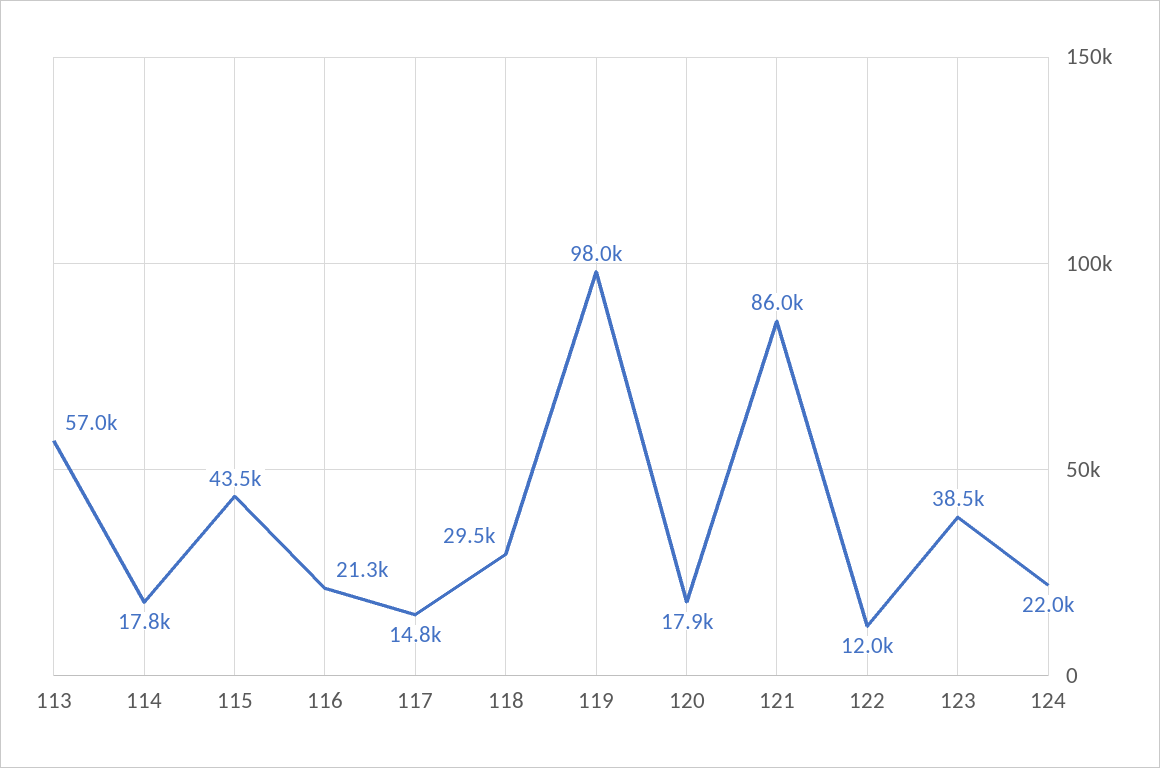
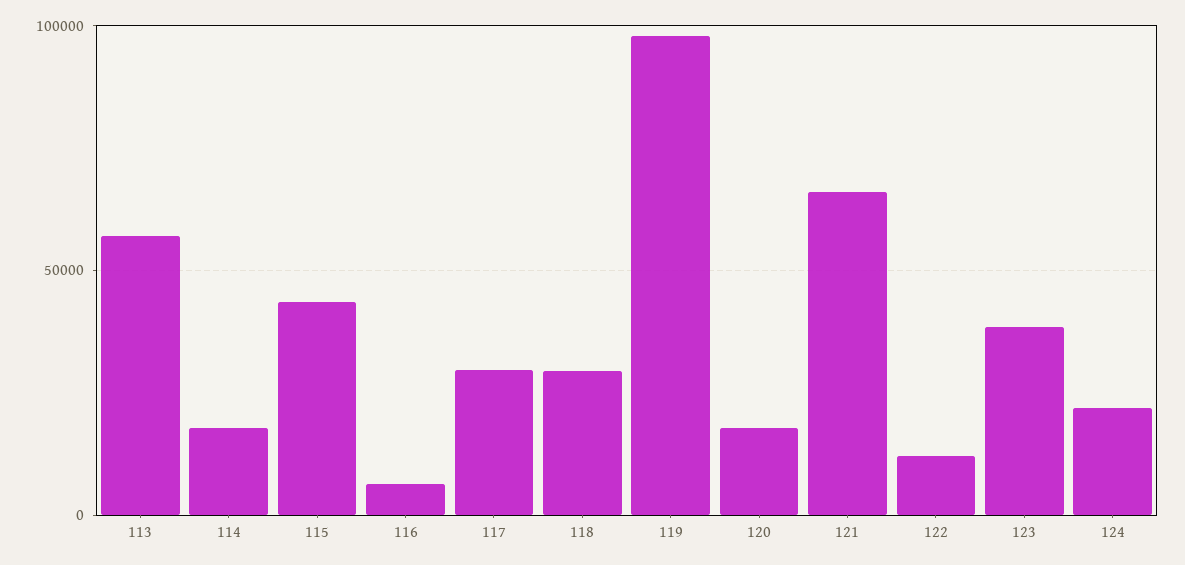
  {
    "113": 57000,
    "114": 17800,
    "115": 43500,
-   "116": 21300,
+   "116": 5000,
-   "117": 14800,
+   "117": 30000,
    "118": 29500,
    "119": 98000,
    "120": 17900,
-   "121": 86000,
+   "121": 65000,
    "122": 12000,
    "123": 38500,
    "124": 22000
  }

